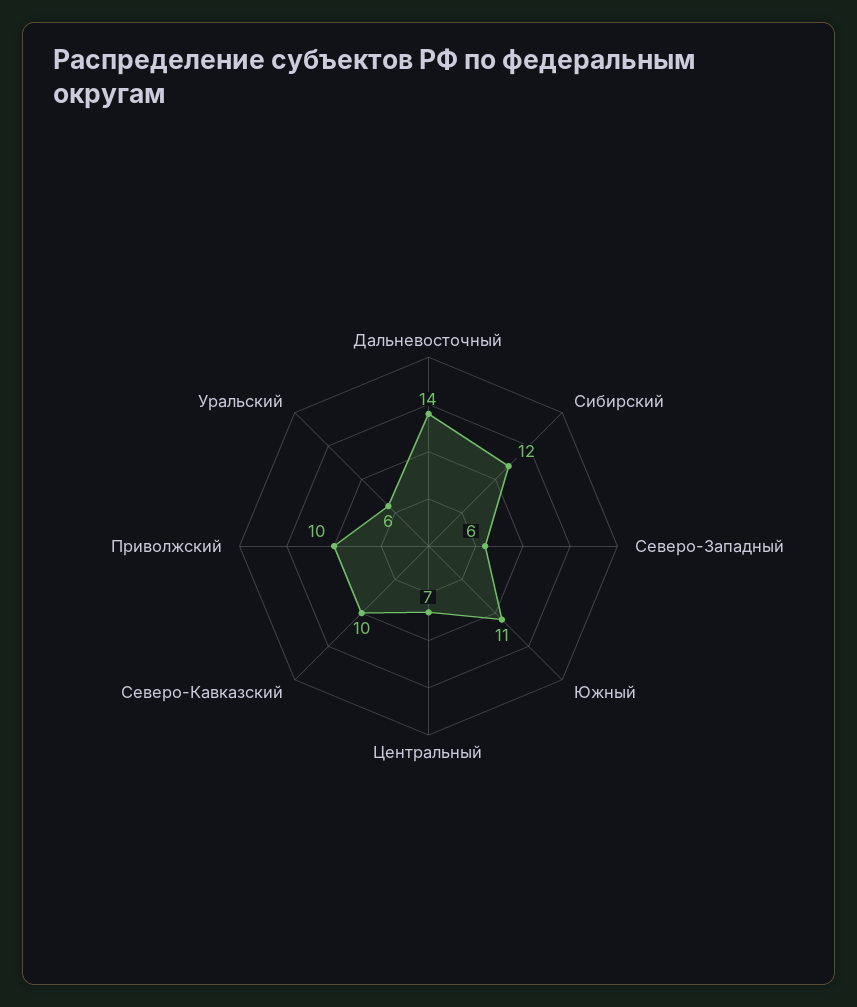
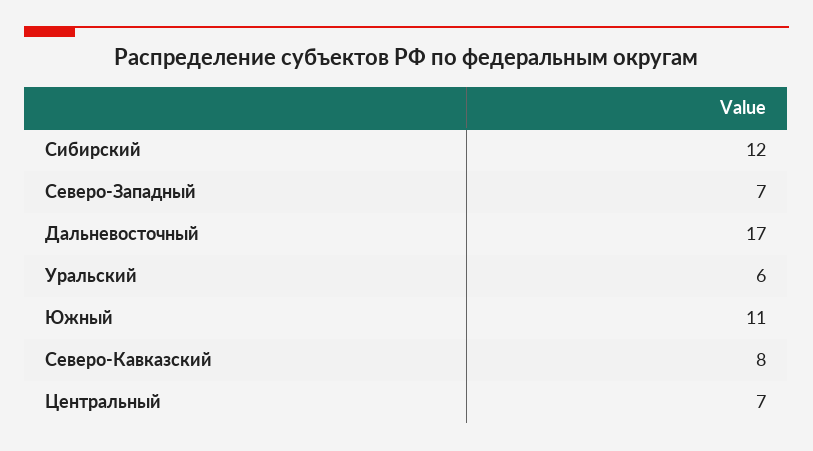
  {
-   "Дальневосточный": 14,
+   "Дальневосточный": 17,
    "Сибирский": 12,
-   "Северо-Западный": 6,
+   "Северо-Западный": 7,
    "Южный": 11,
    "Центральный": 7,
-   "Северо-Кавказский": 10,
+   "Северо-Кавказский": 8,
-   "Приволжский": 10,
    "Уральский": 6
  }

